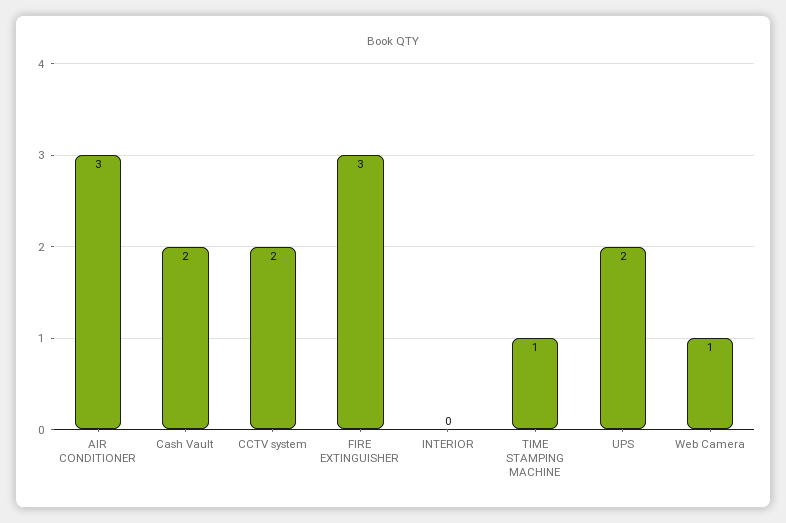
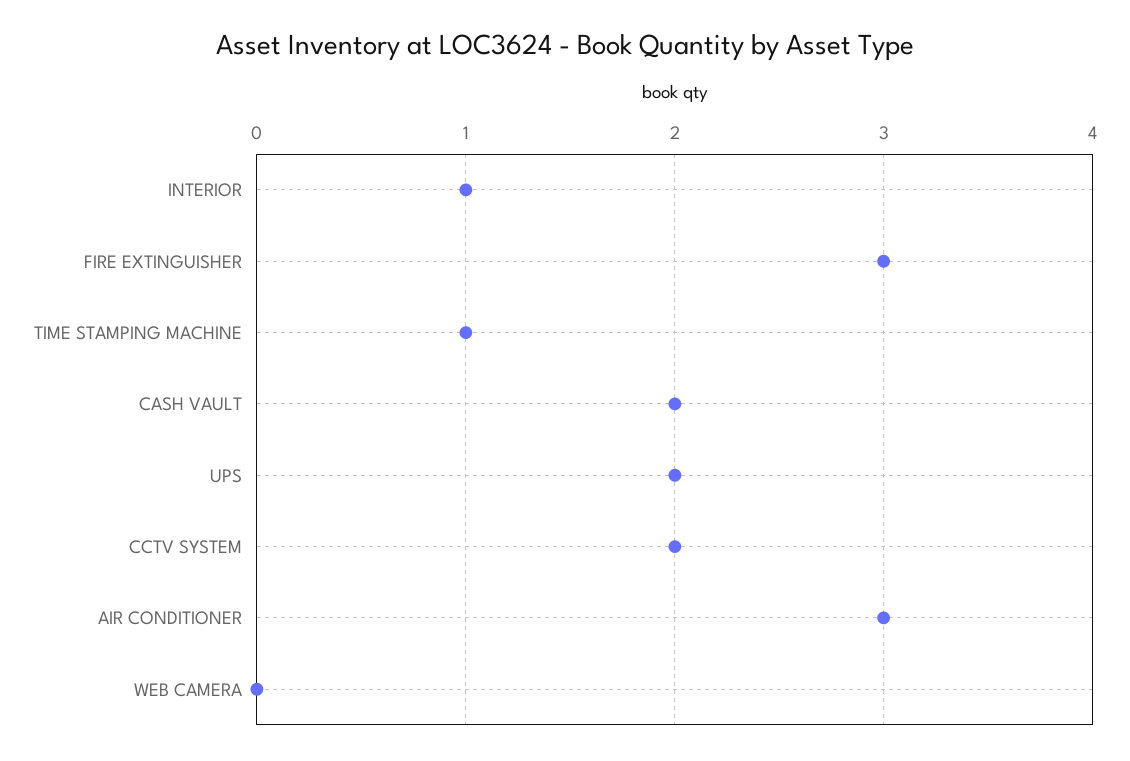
  {
    "AIR CONDITIONER": 3,
    "Cash Vault": 2,
    "CCTV system": 2,
    "FIRE EXTINGUISHER": 3,
-   "INTERIOR": 0,
+   "INTERIOR": 1,
    "TIME STAMPING MACHINE": 1,
    "UPS": 2,
-   "Web Camera": 1
+   "Web Camera": 0
  }

